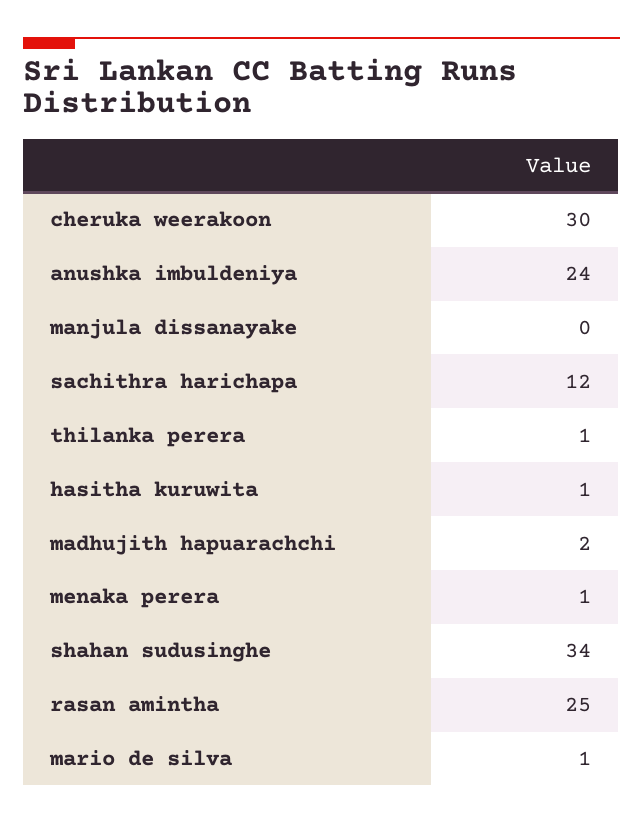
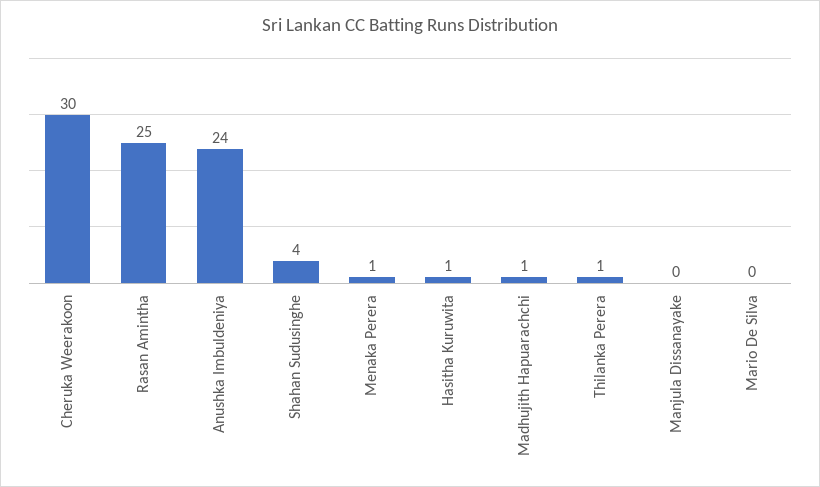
  {
    "cheruka weerakoon": 30,
    "anushka imbuldeniya": 24,
    "manjula dissanayake": 0,
-   "sachithra harichapa": 12,
    "thilanka perera": 1,
    "hasitha kuruwita": 1,
-   "madhujith hapuarachchi": 2,
+   "madhujith hapuarachchi": 1,
    "menaka perera": 1,
-   "shahan sudusinghe": 34,
+   "shahan sudusinghe": 4,
    "rasan amintha": 25,
-   "mario de silva": 1
+   "mario de silva": 0
  }

